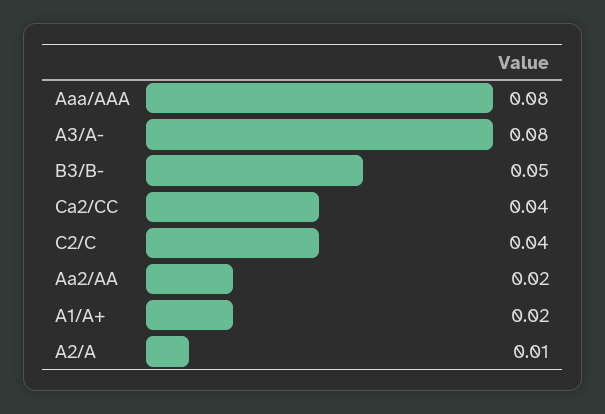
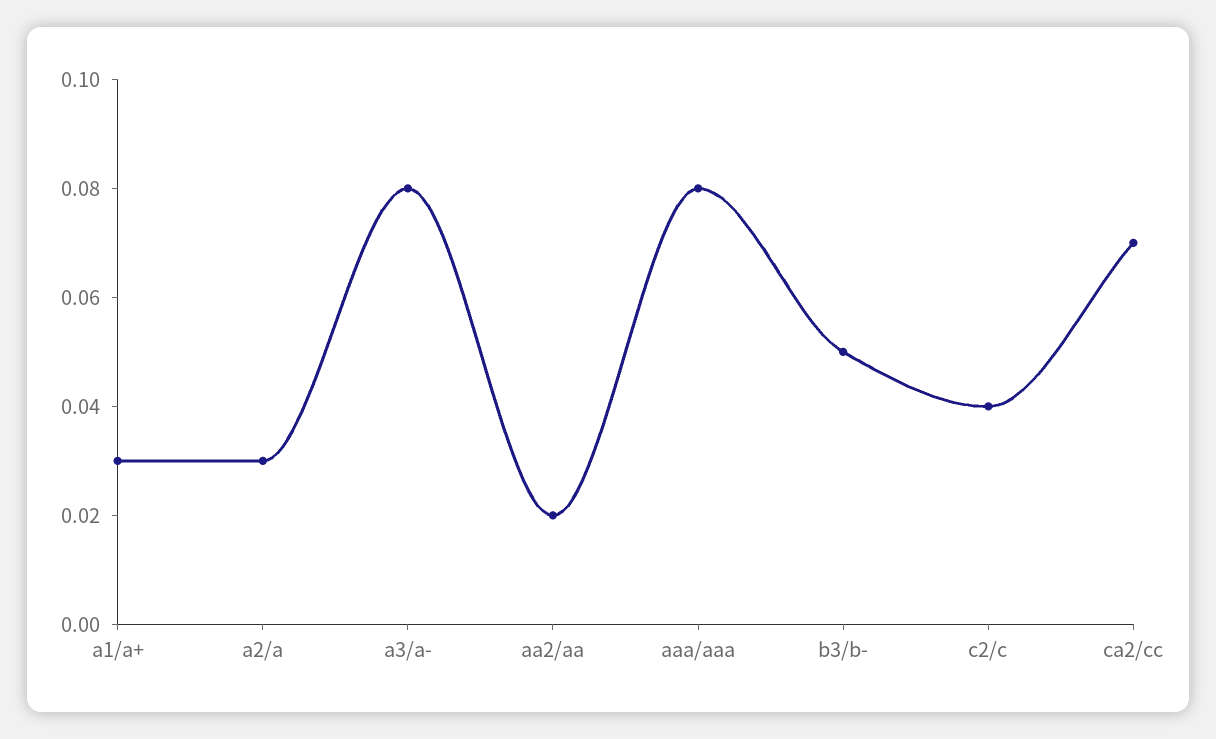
  {
    "Aaa/AAA": 0.08,
    "A3/A-": 0.08,
    "B3/B-": 0.05,
-   "Ca2/CC": 0.04,
+   "Ca2/CC": 0.07,
    "C2/C": 0.04,
    "Aa2/AA": 0.02,
-   "A1/A+": 0.02,
+   "A1/A+": 0.03,
-   "A2/A": 0.01
+   "A2/A": 0.03
  }

